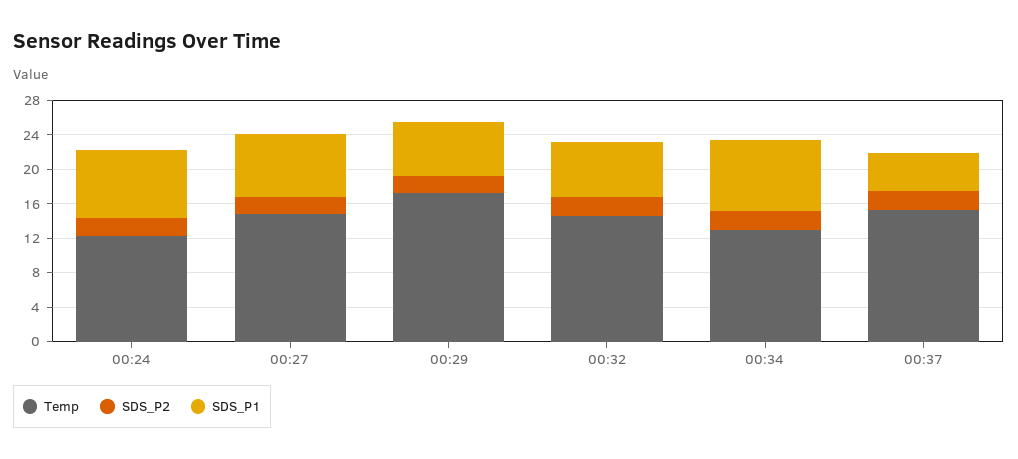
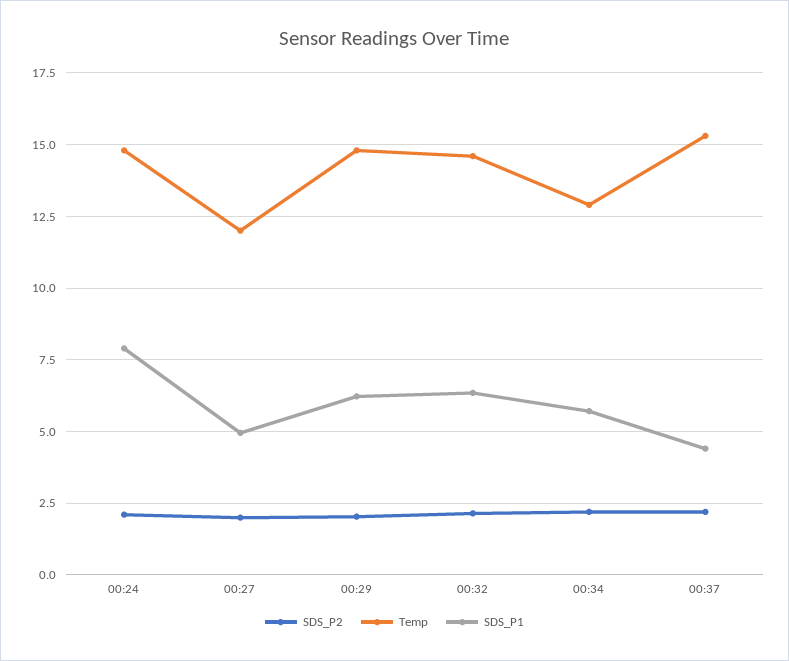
  {
    "Temp": {
-     "00:24": 12,
+     "00:24": 14.75,
-     "00:27": 15,
+     "00:27": 12,
-     "00:29": 17,
+     "00:29": 14.75,
      "00:32": 14.5,
      "00:34": 13,
      "00:37": 15.25
    },
    "SDS_P2": {
      "00:24": 2,
      "00:27": 2,
      "00:29": 2,
      "00:32": 2.25,
      "00:34": 2.25,
      "00:37": 2.25
    },
    "SDS_P1": {
      "00:24": 8,
-     "00:27": 7,
+     "00:27": 5,
      "00:29": 6.25,
      "00:32": 6.25,
-     "00:34": 8,
+     "00:34": 5.75,
      "00:37": 4.5
    }
  }

